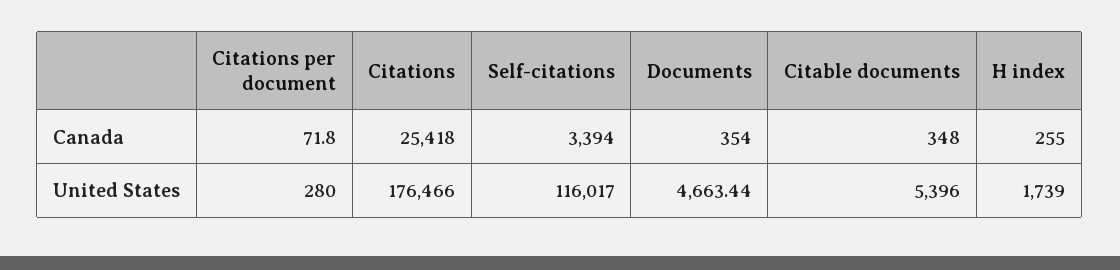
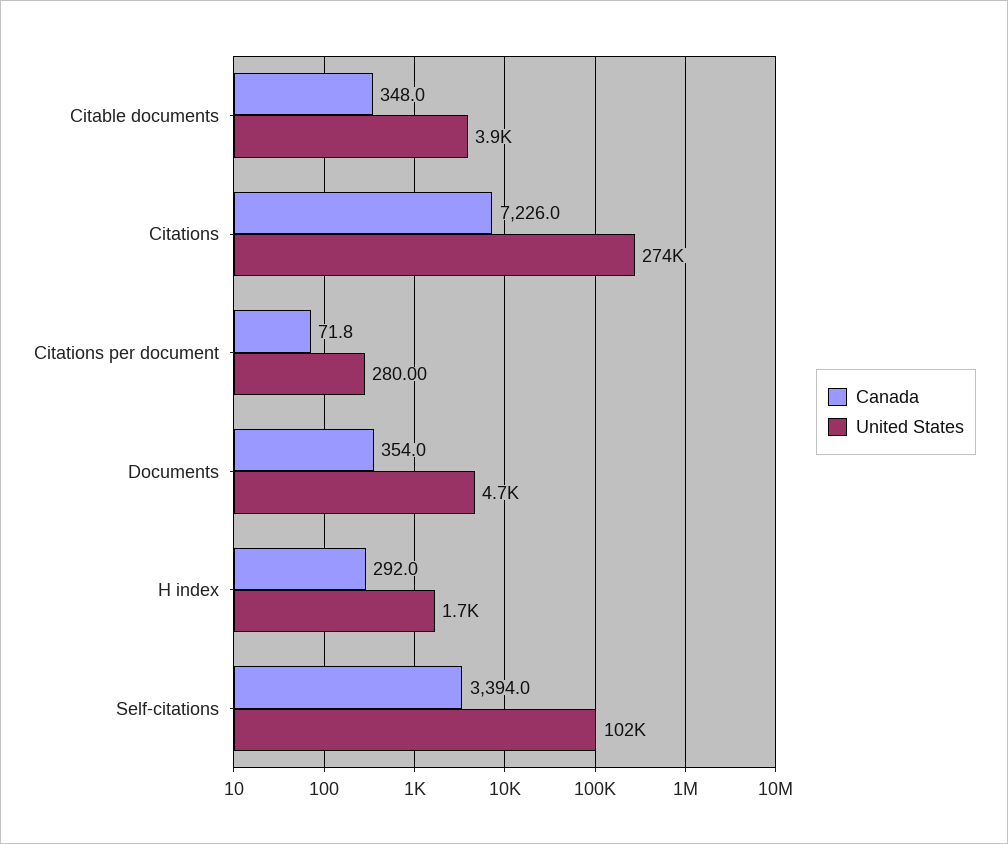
  {
    "Canada": {
      "Citations per document": 71.8,
-     "Citations": 25418,
+     "Citations": 7226,
      "Self-citations": 3394,
      "Documents": 354,
      "Citable documents": 348,
-     "H index": 255
+     "H index": 292
    },
    "United States": {
      "Citations per document": 280,
-     "Citations": 176466,
+     "Citations": 274000,
-     "Self-citations": 116017,
+     "Self-citations": 102000,
      "Documents": 4663.44,
-     "Citable documents": 5396,
+     "Citable documents": 3900,
      "H index": 1739
    }
  }

